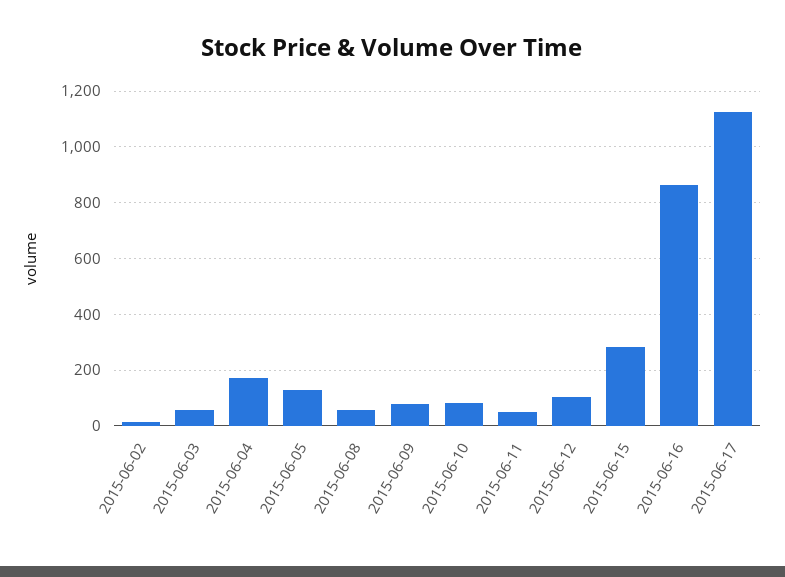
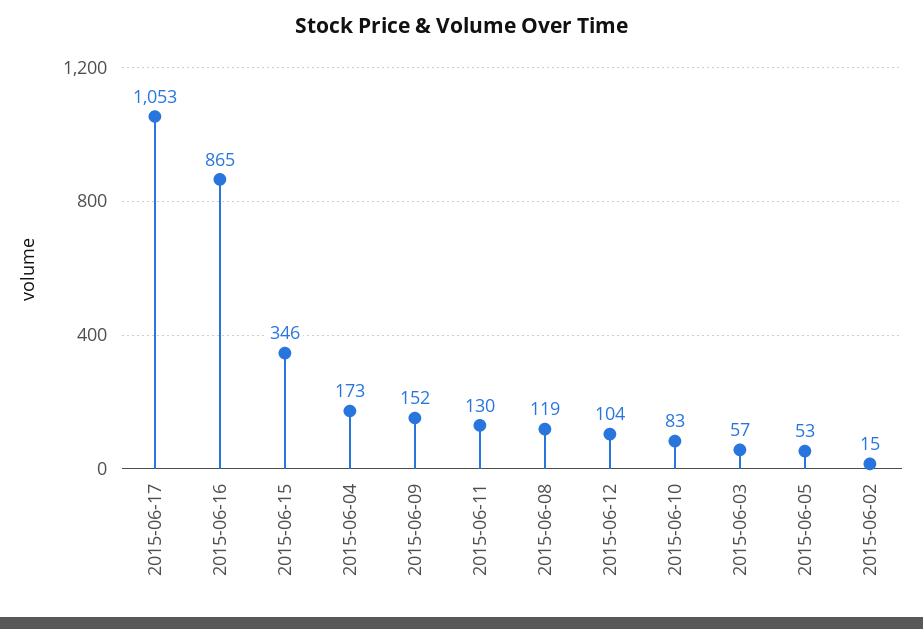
  {
    "2015-06-02": 15,
    "2015-06-03": 57,
    "2015-06-04": 173,
-   "2015-06-05": 125,
+   "2015-06-05": 53,
-   "2015-06-08": 50,
+   "2015-06-08": 119,
-   "2015-06-09": 75,
+   "2015-06-09": 152,
    "2015-06-10": 83,
-   "2015-06-11": 50,
+   "2015-06-11": 130,
    "2015-06-12": 104,
-   "2015-06-15": 275,
+   "2015-06-15": 346,
    "2015-06-16": 865,
-   "2015-06-17": 1125
+   "2015-06-17": 1053
  }

